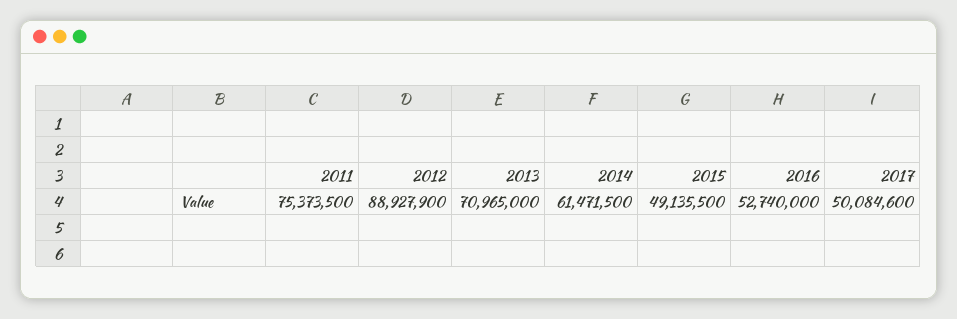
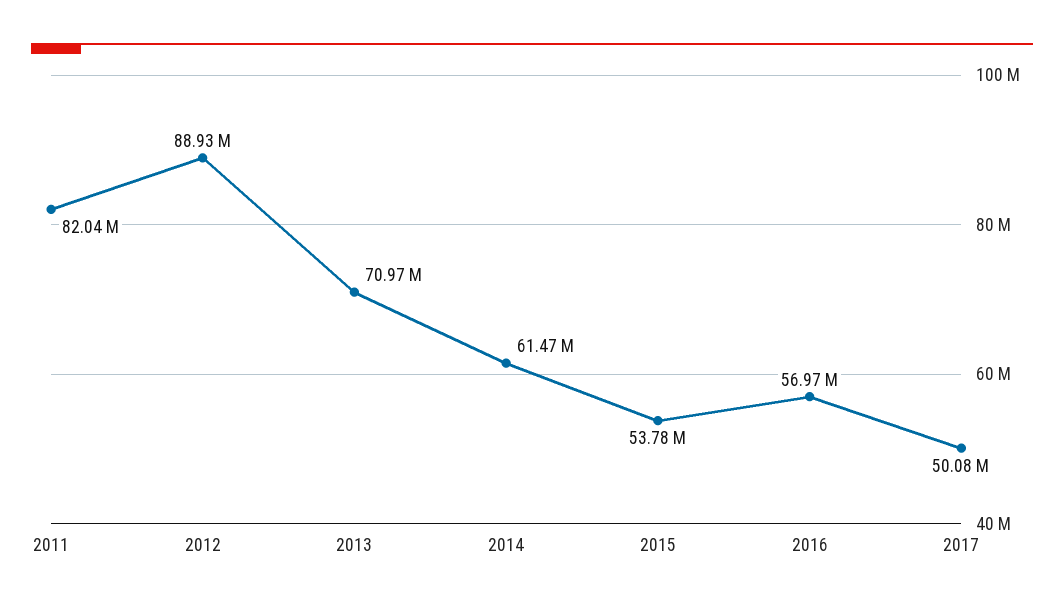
  {
-   "2011": 75373500,
+   "2011": 82040000,
    "2012": 88927900,
    "2013": 70965000,
    "2014": 61471500,
-   "2015": 49135500,
+   "2015": 53780000,
-   "2016": 52740000,
+   "2016": 56970000,
    "2017": 50084600
  }

